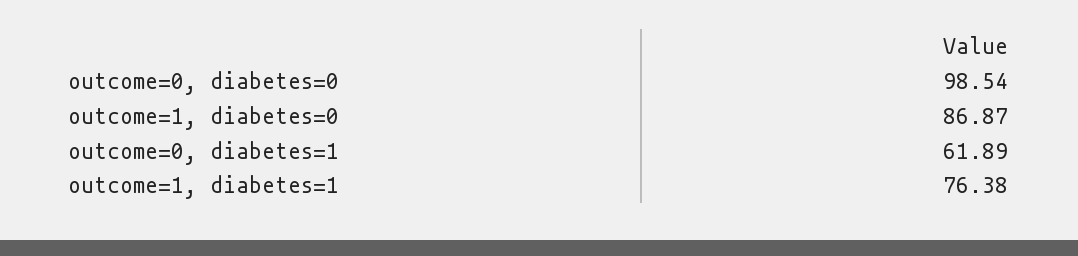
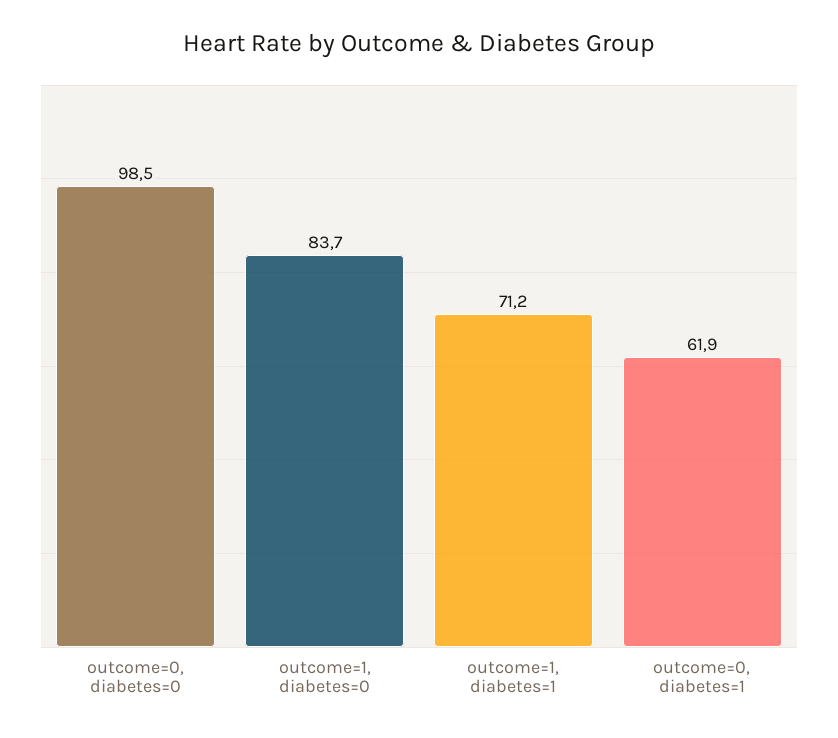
  {
    "outcome=0, diabetes=0": 98.54,
-   "outcome=1, diabetes=0": 86.87,
+   "outcome=1, diabetes=0": 83.7,
    "outcome=0, diabetes=1": 61.89,
-   "outcome=1, diabetes=1": 76.38
+   "outcome=1, diabetes=1": 71.2
  }

